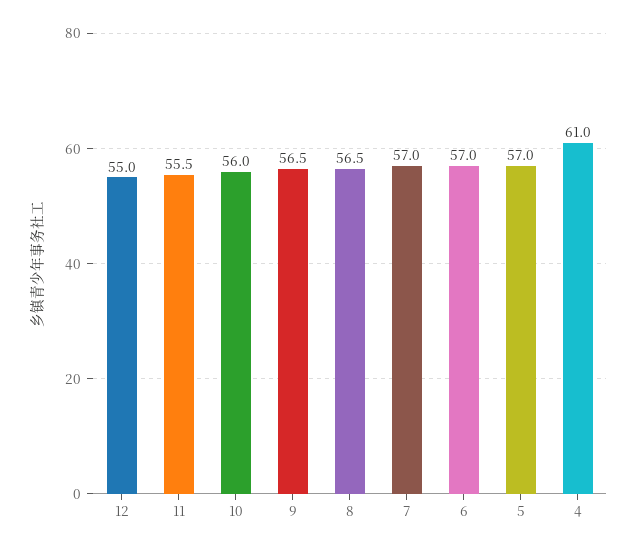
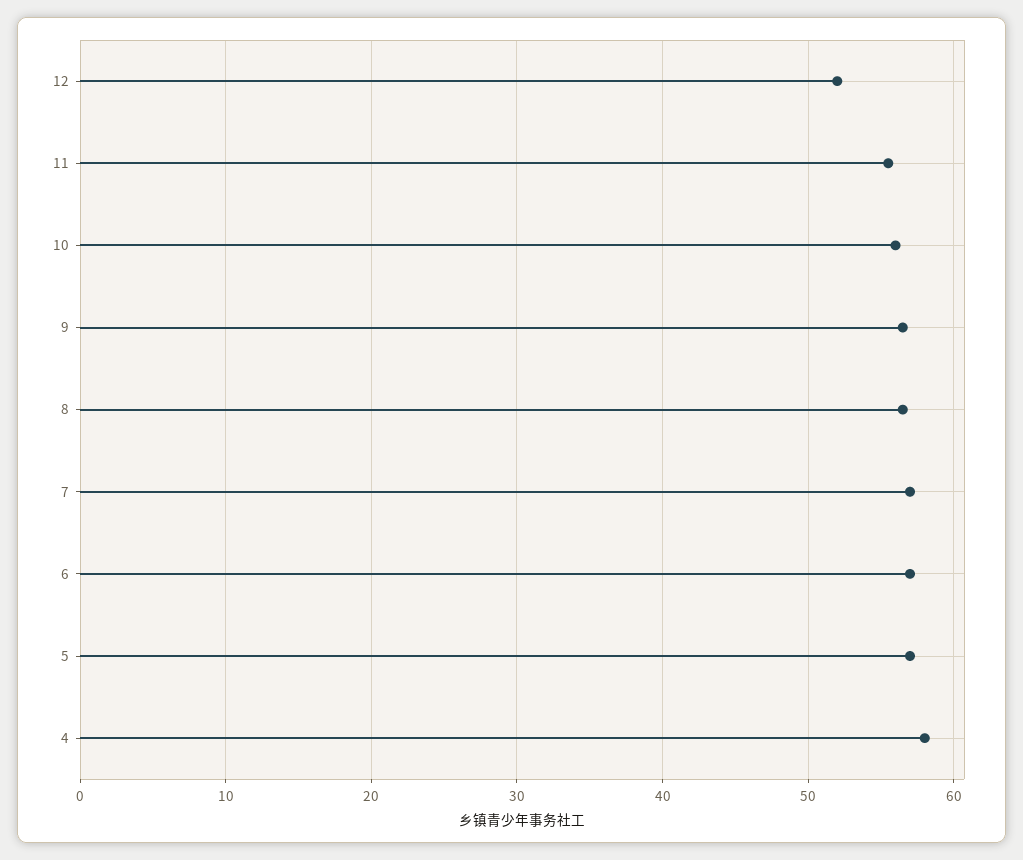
  {
-   "12": 55,
+   "12": 52,
    "11": 55.5,
    "10": 56,
    "9": 56.5,
    "8": 56.5,
    "7": 57,
    "6": 57,
    "5": 57,
-   "4": 61
+   "4": 58
  }

